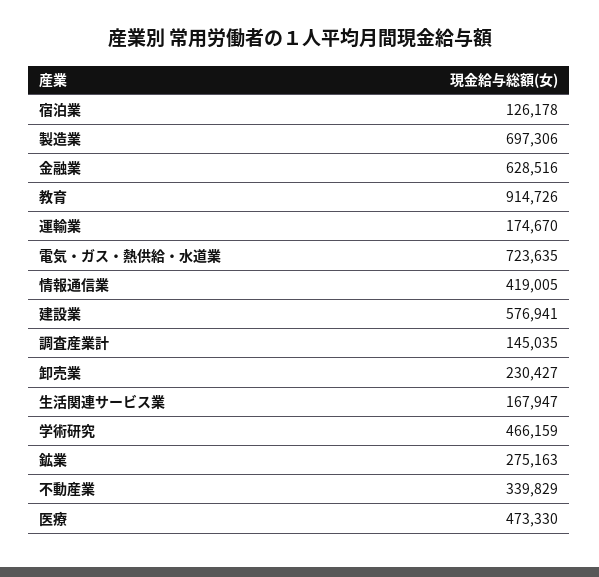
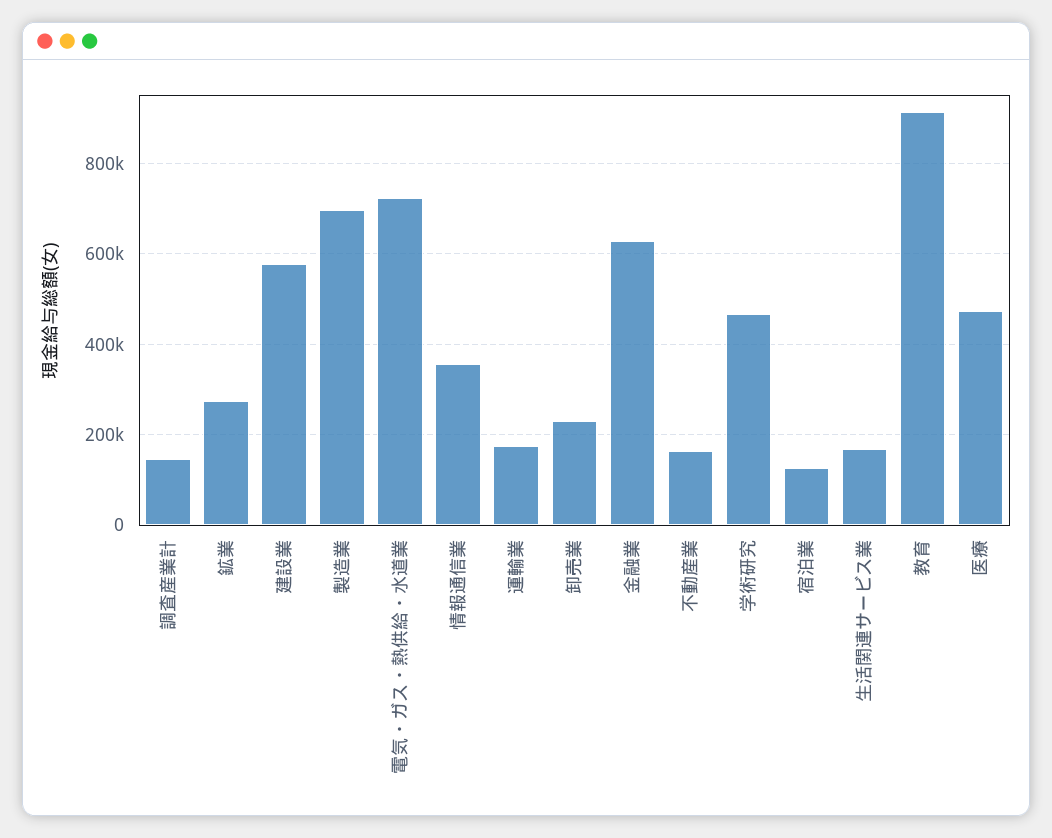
  {
    "宿泊業": 126178,
    "製造業": 697306,
    "金融業": 628516,
    "教育": 914726,
    "運輸業": 174670,
    "電気・ガス・熱供給・水道業": 723635,
-   "情報通信業": 419005,
+   "情報通信業": 360000,
    "建設業": 576941,
    "調査産業計": 145035,
    "卸売業": 230427,
    "生活関連サービス業": 167947,
    "学術研究": 466159,
    "鉱業": 275163,
-   "不動産業": 339829,
+   "不動産業": 160000,
    "医療": 473330
  }

